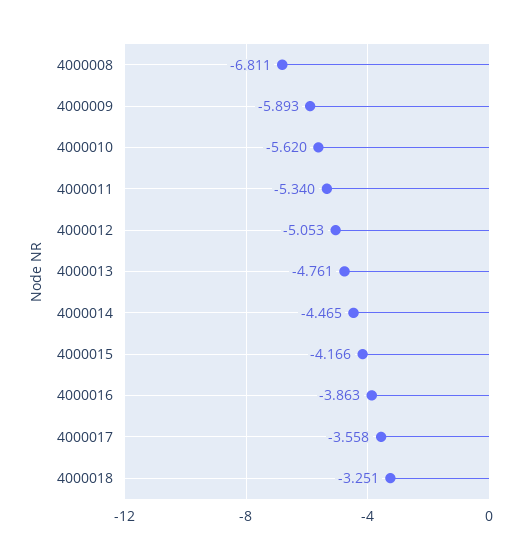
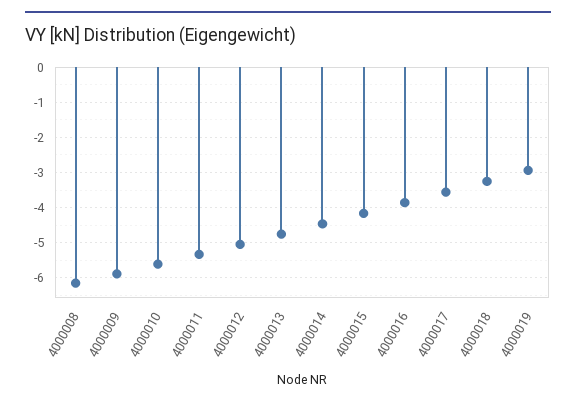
  {
-   "4000008": -6.811,
+   "4000008": -6.2,
    "4000009": -5.893,
    "4000010": -5.62,
    "4000011": -5.34,
    "4000012": -5.053,
    "4000013": -4.761,
    "4000014": -4.465,
    "4000015": -4.166,
    "4000016": -3.863,
    "4000017": -3.558,
-   "4000018": -3.251
+   "4000018": -3.251,
+   "4000019": -3
  }

